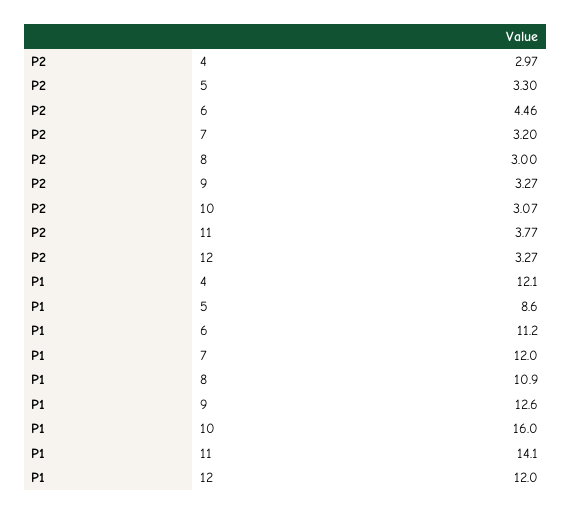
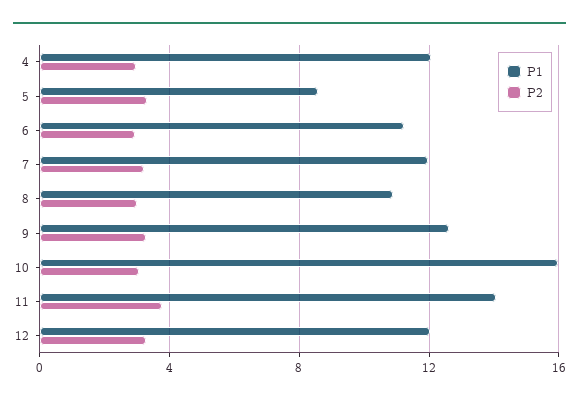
  {
    "P2": {
      "4": 2.97,
      "5": 3.3,
-     "6": 4.46,
+     "6": 3,
      "7": 3.2,
      "8": 3,
      "9": 3.27,
      "10": 3.07,
      "11": 3.77,
      "12": 3.27
    },
    "P1": {
      "4": 12.1,
      "5": 8.6,
      "6": 11.2,
      "7": 12,
      "8": 10.9,
      "9": 12.6,
      "10": 16,
      "11": 14.1,
      "12": 12
    }
  }

